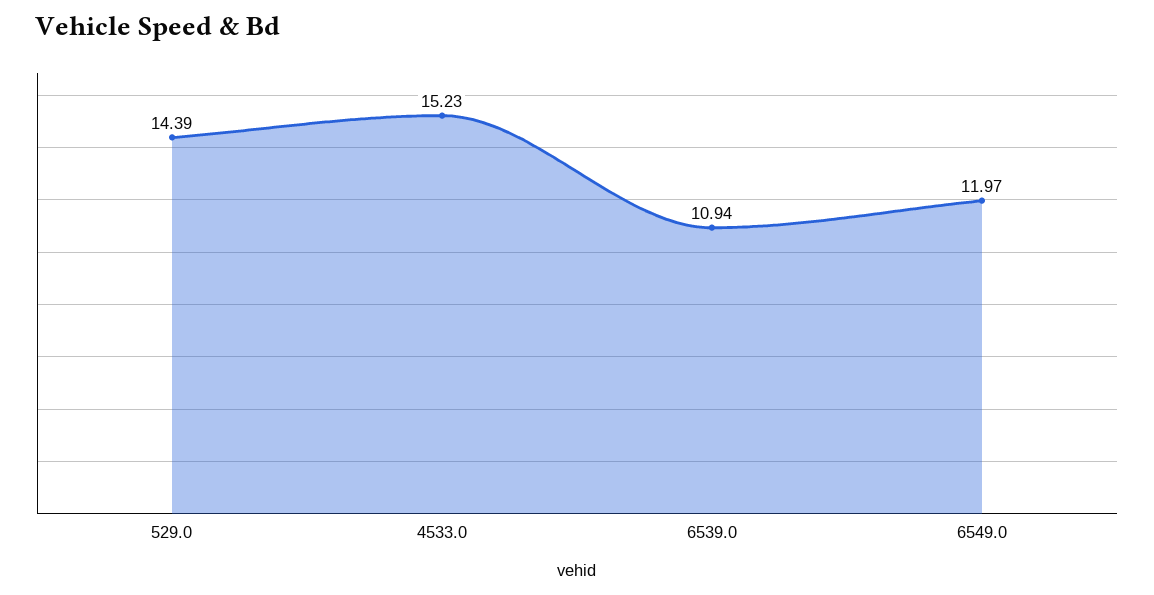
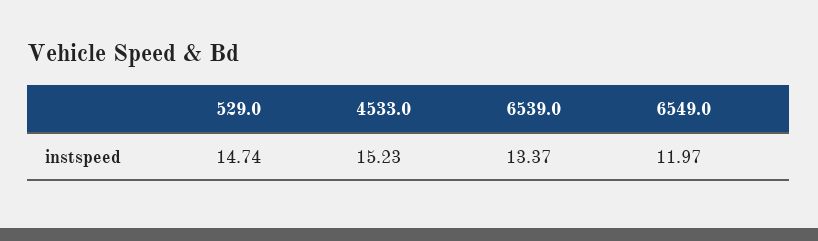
  {
-   "529.0": 14.39,
+   "529.0": 14.74,
    "4533.0": 15.23,
-   "6539.0": 10.94,
+   "6539.0": 13.37,
    "6549.0": 11.97
  }

